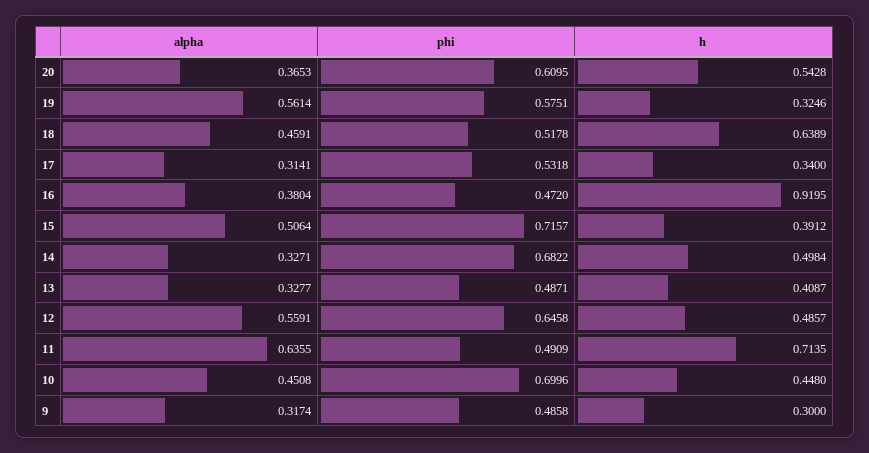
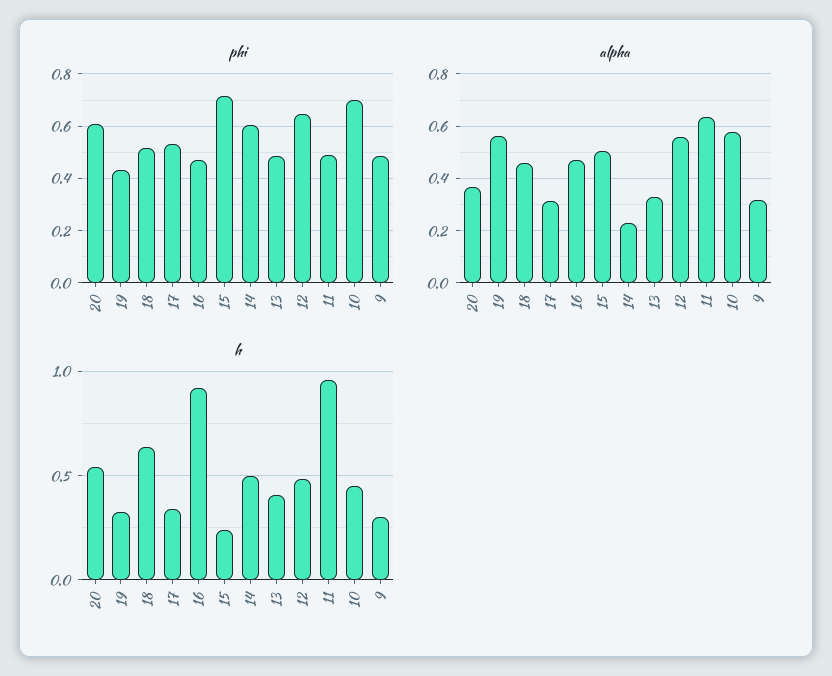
  {
    "alpha": {
      "20": 0.3653,
      "19": 0.5614,
      "18": 0.4591,
      "17": 0.3141,
-     "16": 0.3804,
+     "16": 0.475,
      "15": 0.5064,
-     "14": 0.3271,
+     "14": 0.225,
      "13": 0.3277,
      "12": 0.5591,
      "11": 0.6355,
-     "10": 0.4508,
+     "10": 0.575,
      "9": 0.3174
    },
    "phi": {
      "20": 0.6095,
-     "19": 0.5751,
+     "19": 0.425,
      "18": 0.5178,
      "17": 0.5318,
      "16": 0.472,
      "15": 0.7157,
-     "14": 0.6822,
+     "14": 0.6,
      "13": 0.4871,
      "12": 0.6458,
      "11": 0.4909,
      "10": 0.6996,
      "9": 0.4858
    },
    "h": {
      "20": 0.5428,
      "19": 0.3246,
      "18": 0.6389,
      "17": 0.34,
      "16": 0.9195,
-     "15": 0.3912,
+     "15": 0.25,
      "14": 0.4984,
      "13": 0.4087,
      "12": 0.4857,
-     "11": 0.7135,
+     "11": 0.95,
      "10": 0.448,
      "9": 0.3
    }
  }

